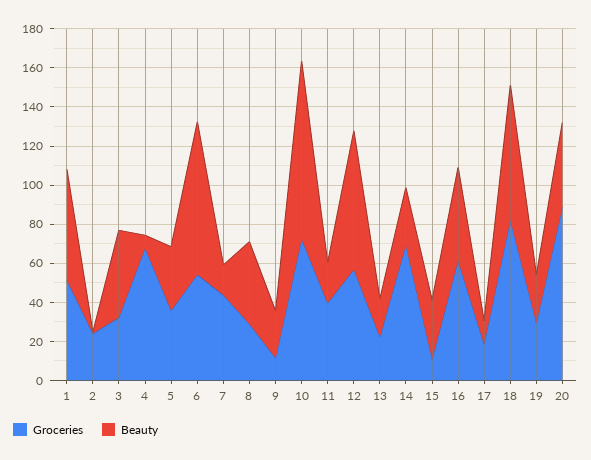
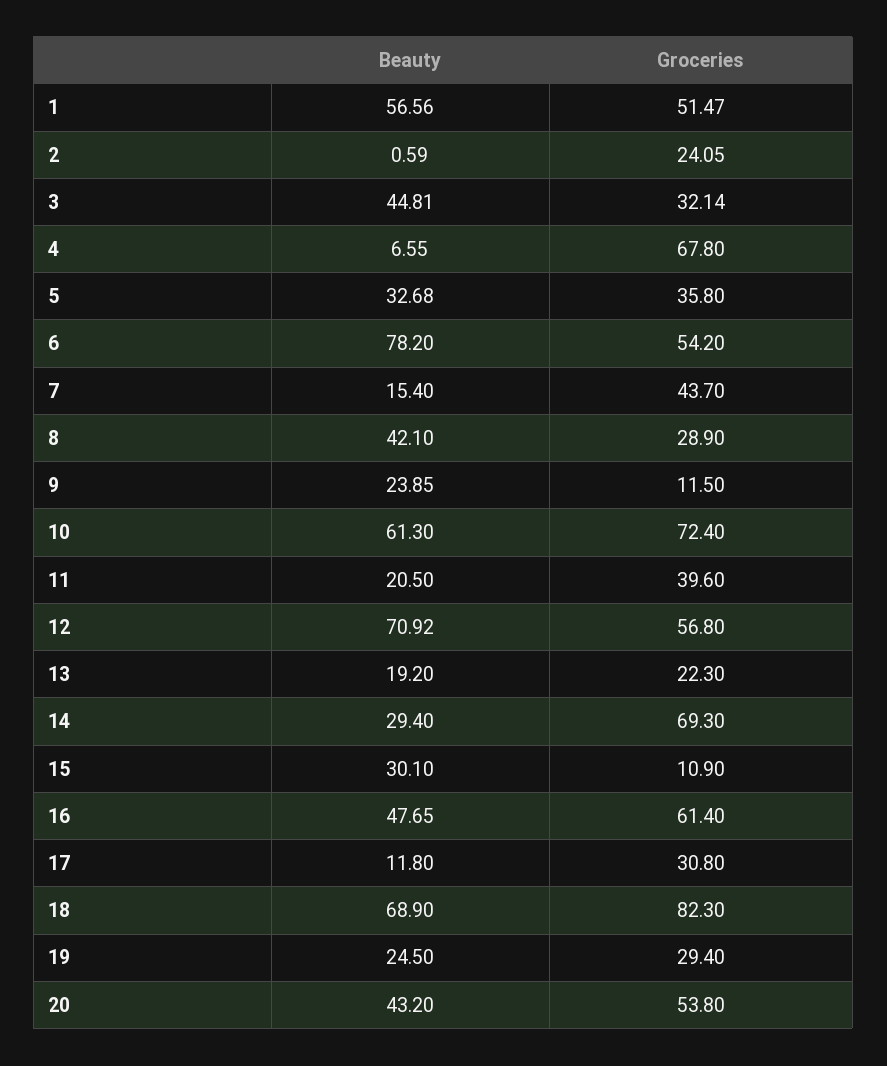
  {
    "Groceries": {
      "1": 51.47,
      "2": 24.05,
      "3": 32.14,
      "4": 67.8,
      "5": 35.8,
      "6": 54.2,
      "7": 43.7,
      "8": 28.9,
      "9": 11.5,
      "10": 72.4,
      "11": 39.6,
      "12": 56.8,
      "13": 22.3,
      "14": 69.3,
      "15": 10.9,
      "16": 61.4,
-     "17": 20,
+     "17": 30.8,
      "18": 82.3,
      "19": 29.4,
-     "20": 90
+     "20": 53.8
    },
    "Beauty": {
      "1": 56.56,
      "2": 0.59,
      "3": 44.81,
      "4": 6.55,
      "5": 32.68,
      "6": 78.2,
      "7": 15.4,
      "8": 42.1,
      "9": 23.85,
-     "10": 90,
+     "10": 61.3,
      "11": 20.5,
      "12": 70.92,
      "13": 19.2,
      "14": 29.4,
      "15": 30.1,
      "16": 47.65,
      "17": 11.8,
      "18": 68.9,
      "19": 24.5,
      "20": 43.2
    }
  }

